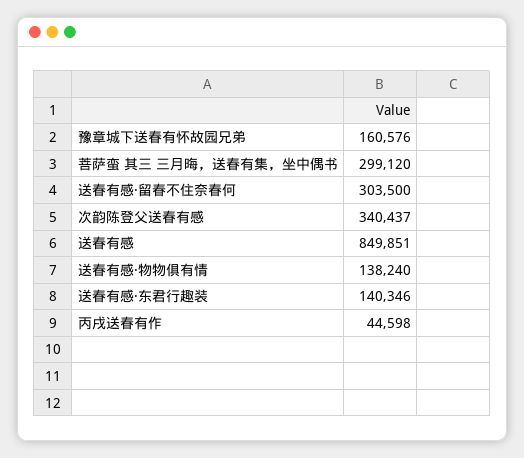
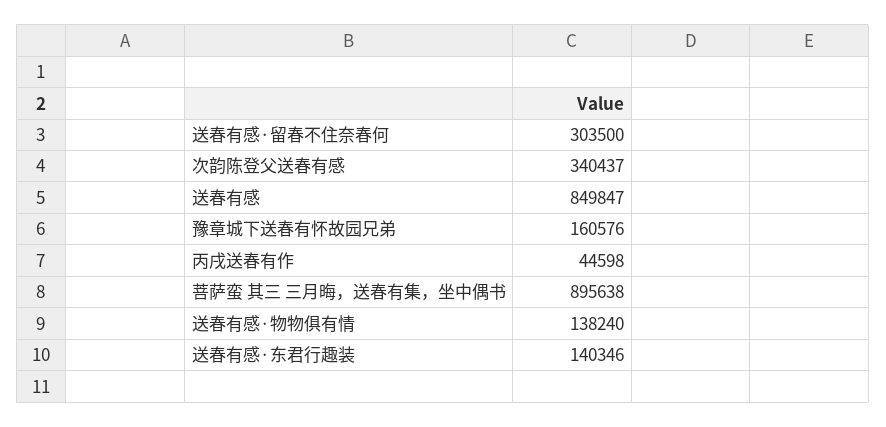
  {
    "豫章城下送春有怀故园兄弟": 160576,
-   "菩萨蛮 其三 三月晦，送春有集，坐中偶书": 299120,
+   "菩萨蛮 其三 三月晦，送春有集，坐中偶书": 895638,
    "送春有感·留春不住奈春何": 303500,
    "次韵陈登父送春有感": 340437,
-   "送春有感": 849851,
+   "送春有感": 849847,
    "送春有感·物物俱有情": 138240,
    "送春有感·东君行趣装": 140346,
    "丙戌送春有作": 44598
  }

